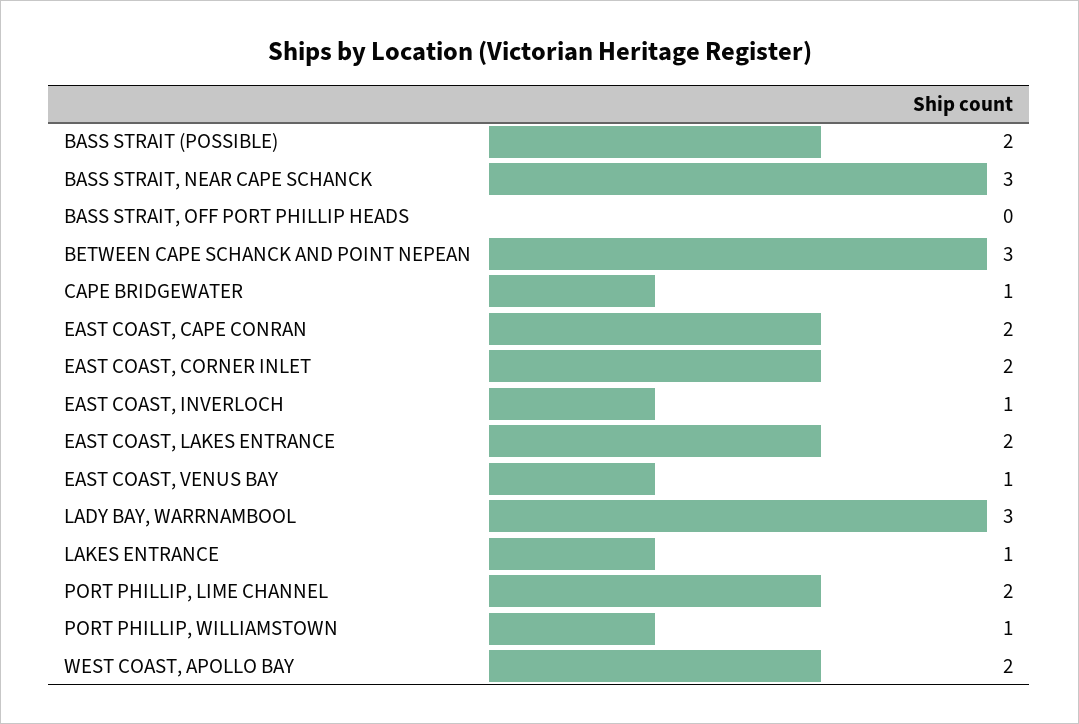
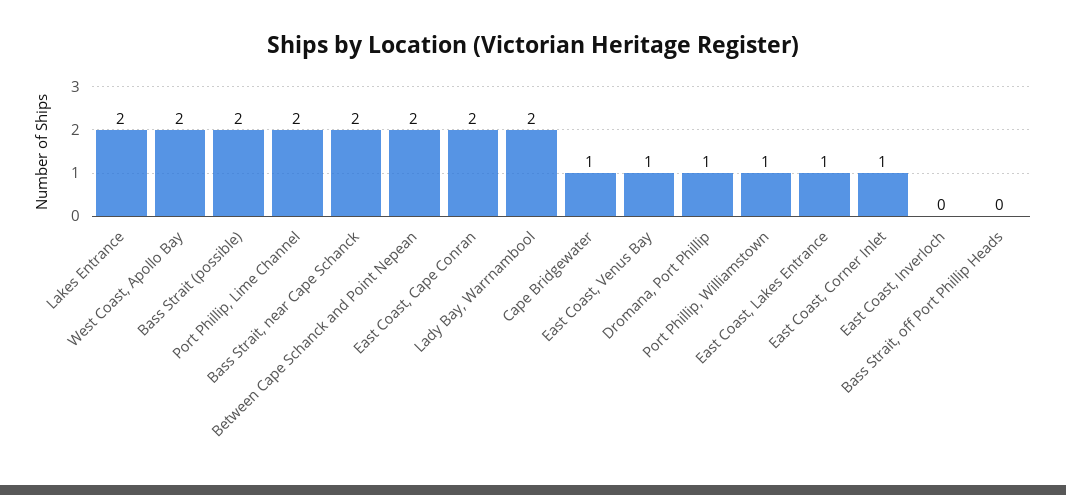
  {
    "BASS STRAIT (POSSIBLE)": 2,
-   "BASS STRAIT, NEAR CAPE SCHANCK": 3,
+   "BASS STRAIT, NEAR CAPE SCHANCK": 2,
    "BASS STRAIT, OFF PORT PHILLIP HEADS": 0,
-   "BETWEEN CAPE SCHANCK AND POINT NEPEAN": 3,
+   "BETWEEN CAPE SCHANCK AND POINT NEPEAN": 2,
    "CAPE BRIDGEWATER": 1,
    "EAST COAST, CAPE CONRAN": 2,
-   "EAST COAST, CORNER INLET": 2,
+   "EAST COAST, CORNER INLET": 1,
-   "EAST COAST, INVERLOCH": 1,
+   "EAST COAST, INVERLOCH": 0,
-   "EAST COAST, LAKES ENTRANCE": 2,
+   "EAST COAST, LAKES ENTRANCE": 1,
    "EAST COAST, VENUS BAY": 1,
-   "LADY BAY, WARRNAMBOOL": 3,
+   "LADY BAY, WARRNAMBOOL": 2,
-   "LAKES ENTRANCE": 1,
+   "LAKES ENTRANCE": 2,
    "PORT PHILLIP, LIME CHANNEL": 2,
    "PORT PHILLIP, WILLIAMSTOWN": 1,
-   "WEST COAST, APOLLO BAY": 2
+   "WEST COAST, APOLLO BAY": 2,
+   "Dromana, Port Phillip": 1
  }

